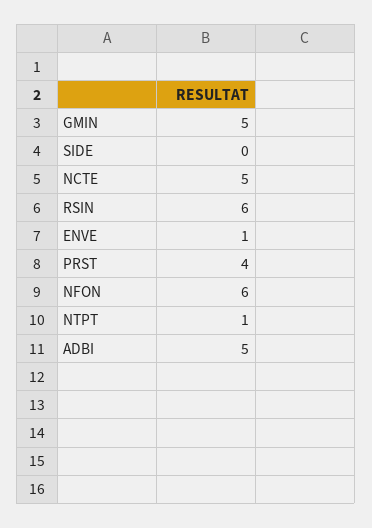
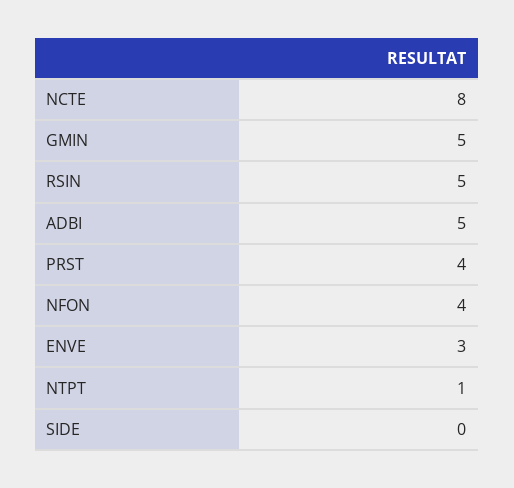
  {
    "GMIN": 5,
    "SIDE": 0,
-   "NCTE": 5,
+   "NCTE": 8,
-   "RSIN": 6,
+   "RSIN": 5,
-   "ENVE": 1,
+   "ENVE": 3,
    "PRST": 4,
-   "NFON": 6,
+   "NFON": 4,
    "NTPT": 1,
    "ADBI": 5
  }

